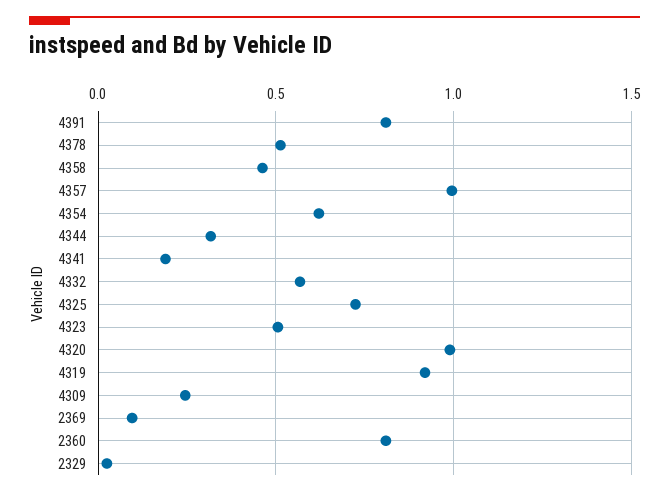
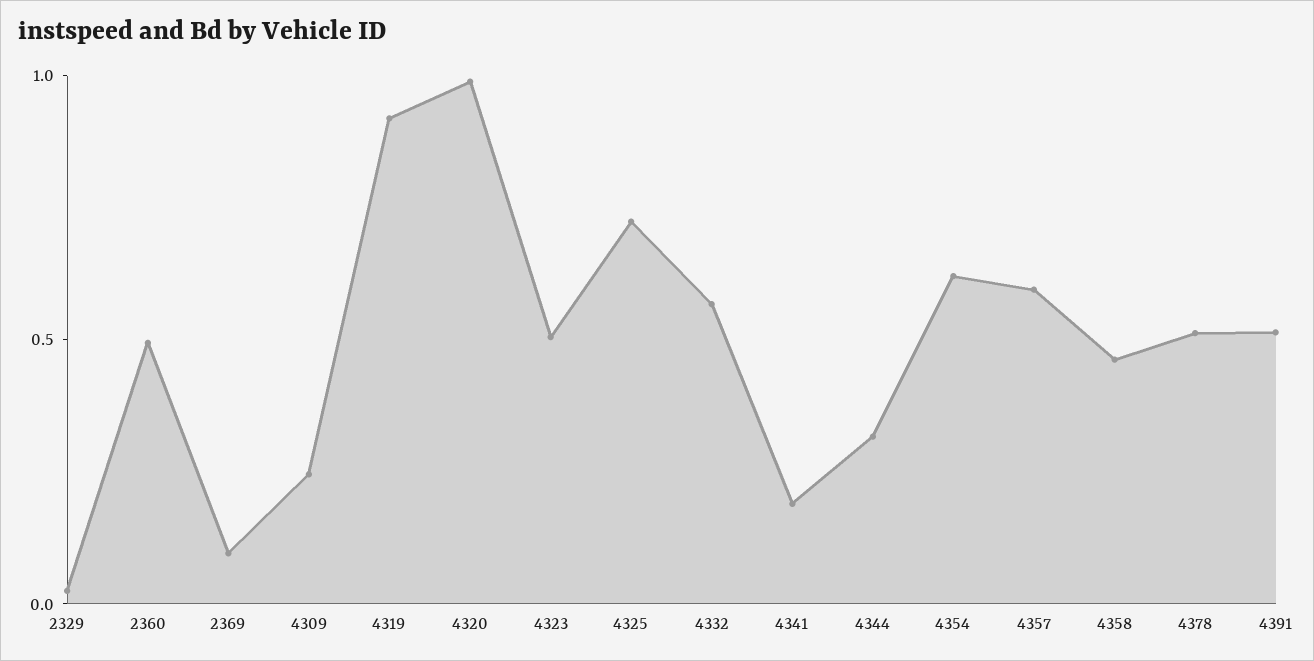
  {
-   "4391": 0.8,
+   "4391": 0.5,
    "4378": 0.5,
    "4358": 0.45,
-   "4357": 1,
+   "4357": 0.6,
    "4354": 0.6,
    "4344": 0.3,
    "4341": 0.2,
    "4332": 0.55,
    "4325": 0.7,
    "4323": 0.5,
    "4320": 1,
    "4319": 0.9,
    "4309": 0.25,
    "2369": 0.1,
-   "2360": 0.8,
+   "2360": 0.5,
    "2329": 0
  }

